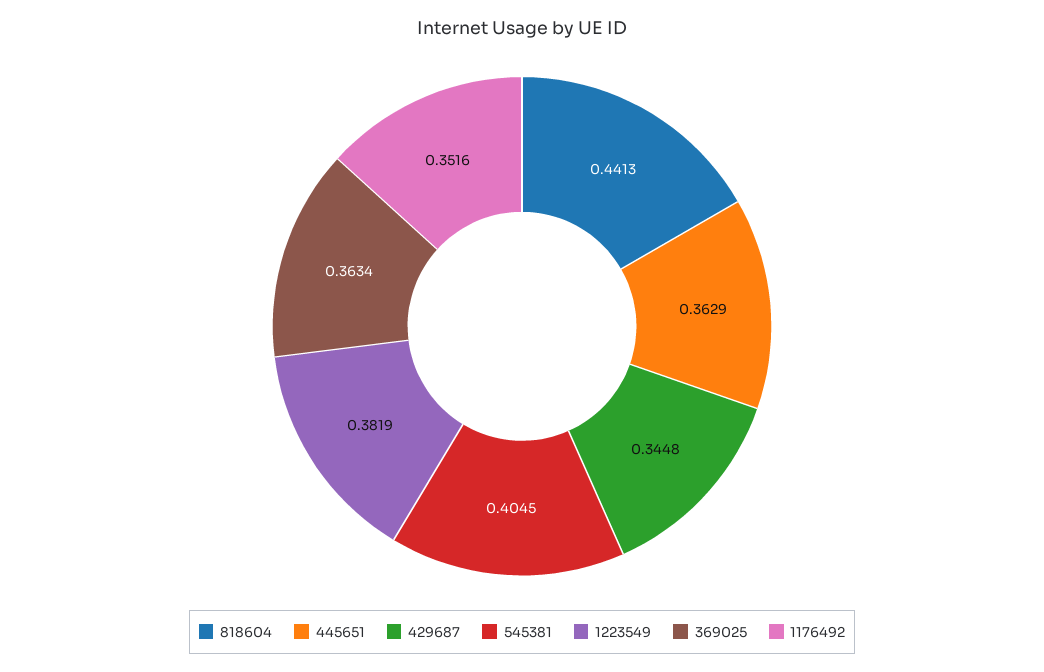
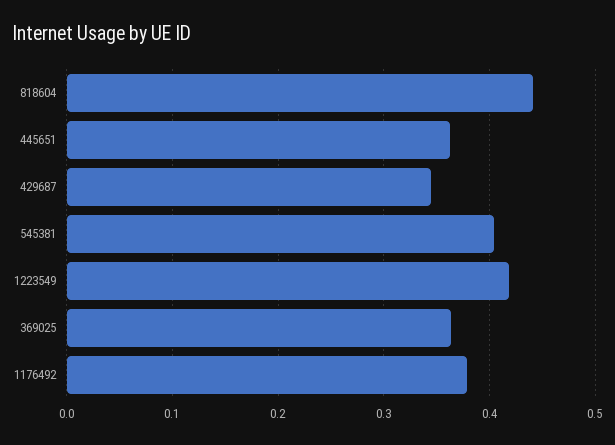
  {
    "818604": 0.4413,
    "445651": 0.3629,
    "429687": 0.3448,
    "545381": 0.4045,
-   "1223549": 0.3819,
+   "1223549": 0.42,
    "369025": 0.3634,
-   "1176492": 0.3516
+   "1176492": 0.38
  }

